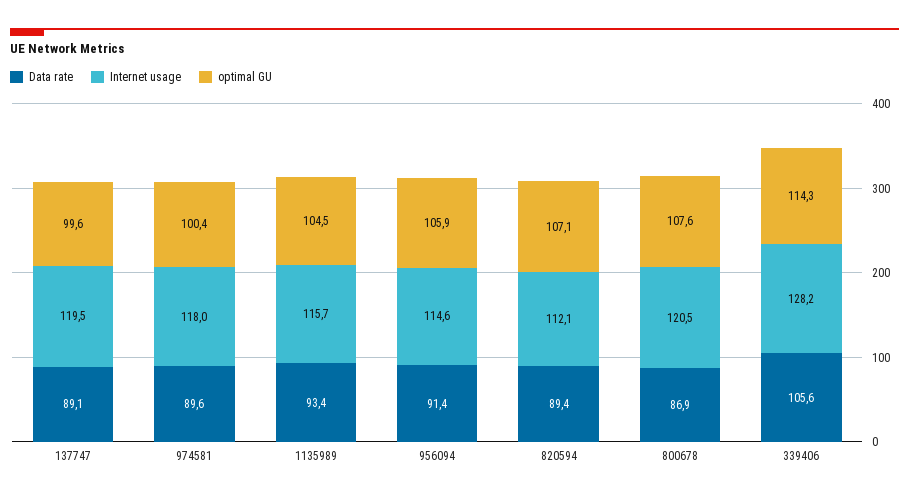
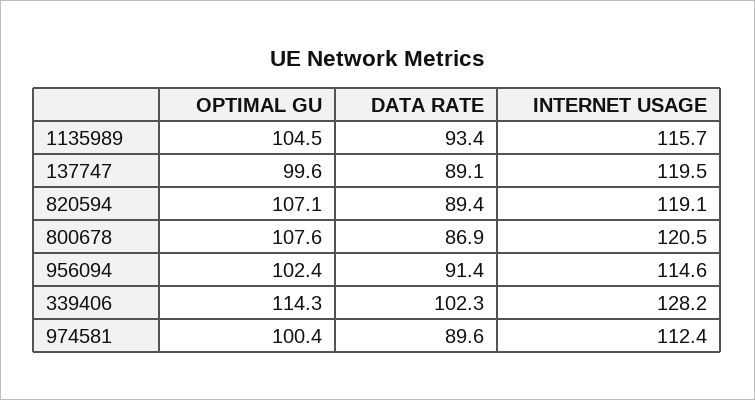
  {
    "Data rate": {
      "137747": 89.1,
      "974581": 89.6,
      "1135989": 93.4,
      "956094": 91.4,
      "820594": 89.4,
      "800678": 86.9,
-     "339406": 105.6
+     "339406": 102.3
    },
    "Internet usage": {
      "137747": 119.5,
-     "974581": 118,
+     "974581": 112.4,
      "1135989": 115.7,
      "956094": 114.6,
-     "820594": 112.1,
+     "820594": 119.1,
      "800678": 120.5,
      "339406": 128.2
    },
    "optimal GU": {
      "137747": 99.6,
      "974581": 100.4,
      "1135989": 104.5,
-     "956094": 105.9,
+     "956094": 102.4,
      "820594": 107.1,
      "800678": 107.6,
      "339406": 114.3
    }
  }

